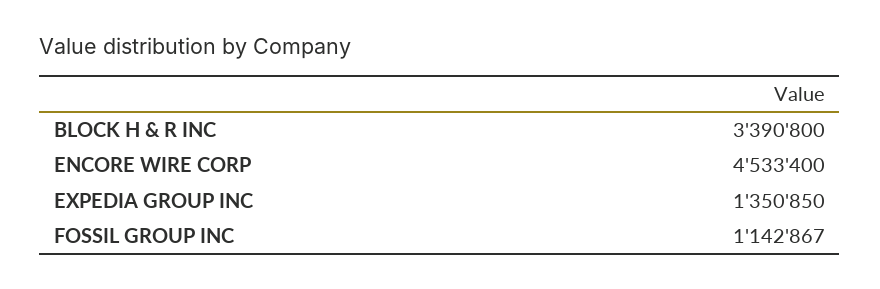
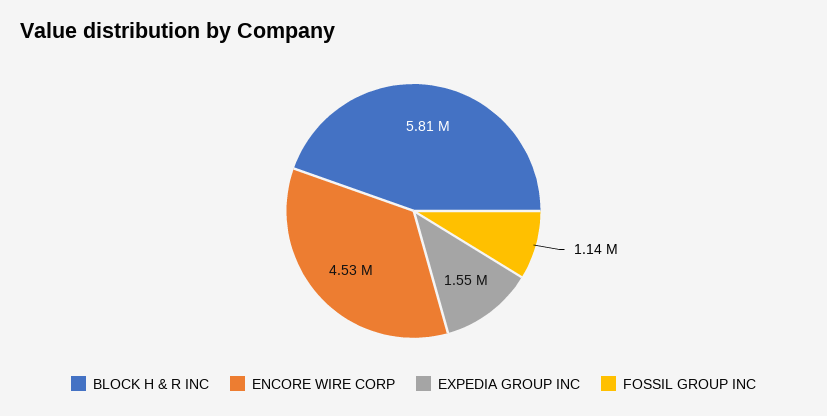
  {
-   "BLOCK H & R INC": 3390800,
+   "BLOCK H & R INC": 5810000,
    "ENCORE WIRE CORP": 4533400,
-   "EXPEDIA GROUP INC": 1350850,
+   "EXPEDIA GROUP INC": 1550000,
    "FOSSIL GROUP INC": 1142867
  }

